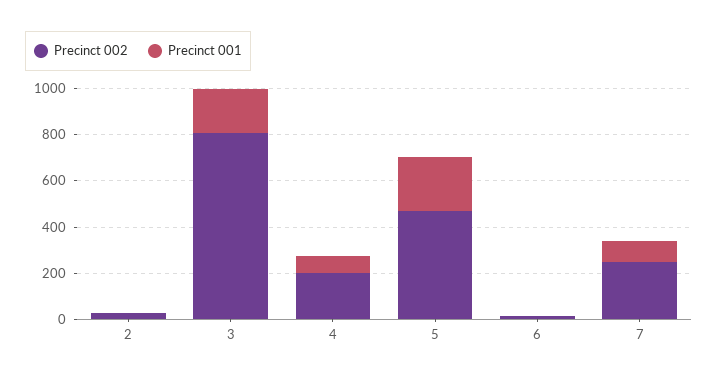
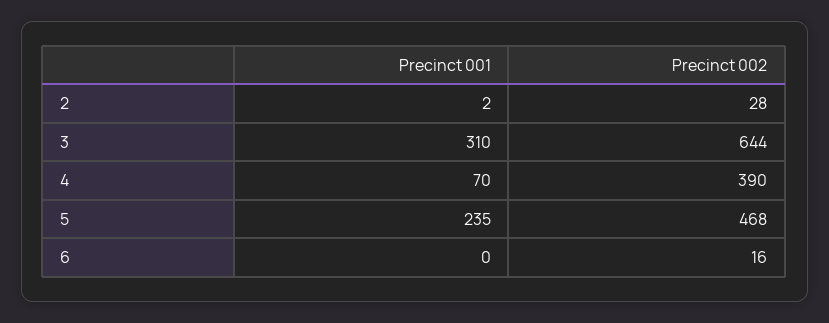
  {
    "Precinct 002": {
      "2": 28,
-     "3": 800,
+     "3": 644,
-     "4": 200,
+     "4": 390,
      "5": 468,
-     "6": 16,
+     "6": 16
-     "7": 250
    },
    "Precinct 001": {
      "2": 2,
-     "3": 200,
+     "3": 310,
      "4": 70,
      "5": 235,
-     "6": 0,
+     "6": 0
-     "7": 100
    }
  }

